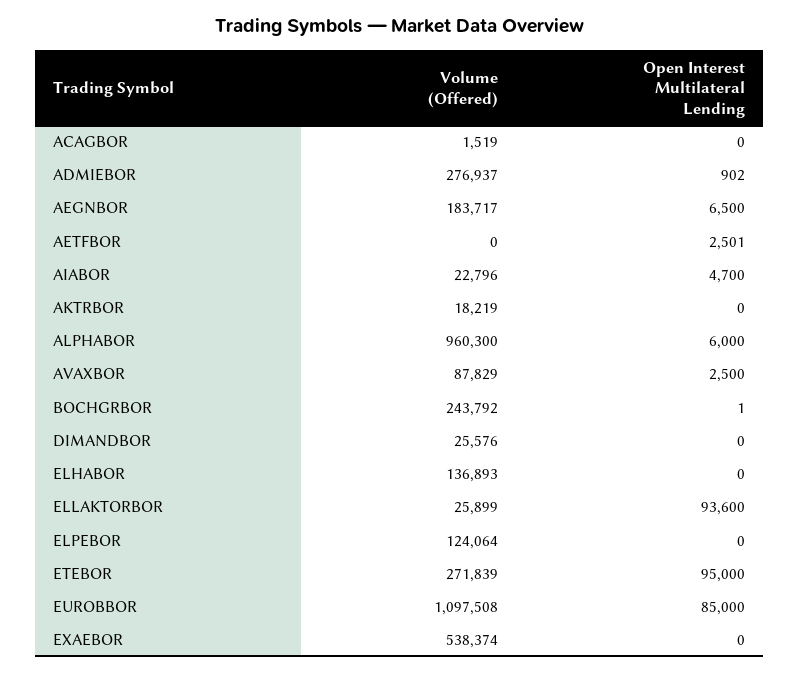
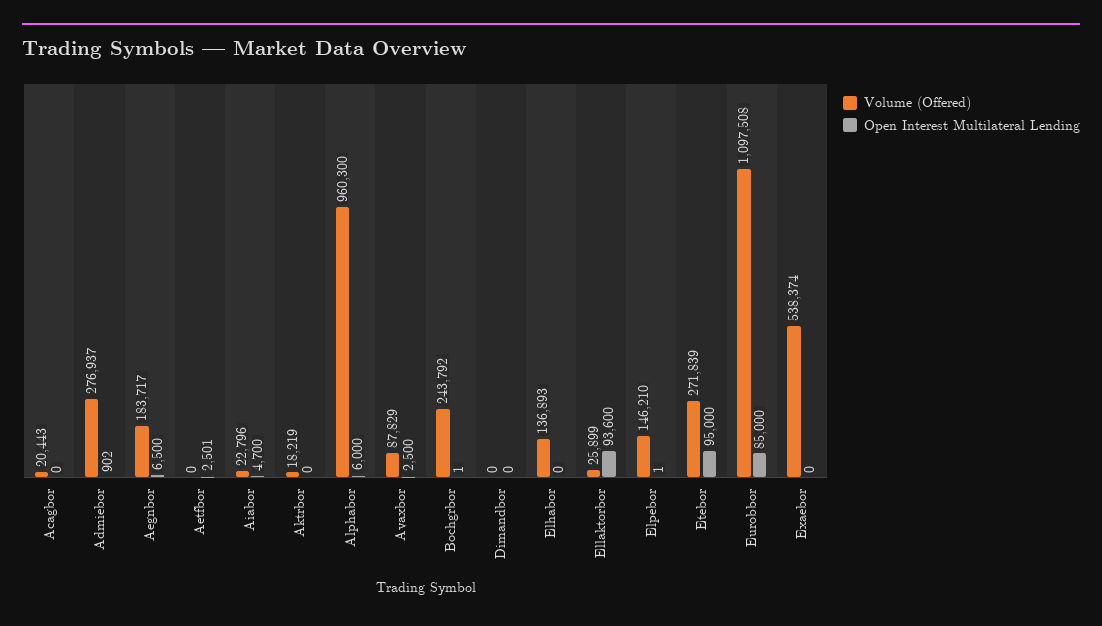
  {
    "Volume (Offered)": {
-     "ACAGBOR": 1519,
+     "ACAGBOR": 20443,
      "ADMIEBOR": 276937,
      "AEGNBOR": 183717,
      "AETFBOR": 0,
      "AIABOR": 22796,
      "AKTRBOR": 18219,
      "ALPHABOR": 960300,
      "AVAXBOR": 87829,
      "BOCHGRBOR": 243792,
-     "DIMANDBOR": 25576,
+     "DIMANDBOR": 0,
      "ELHABOR": 136893,
      "ELLAKTORBOR": 25899,
-     "ELPEBOR": 124064,
+     "ELPEBOR": 146210,
      "ETEBOR": 271839,
      "EUROBBOR": 1097508,
      "EXAEBOR": 538374
    },
    "Open Interest Multilateral Lending": {
      "ACAGBOR": 0,
      "ADMIEBOR": 902,
      "AEGNBOR": 6500,
      "AETFBOR": 2501,
      "AIABOR": 4700,
      "AKTRBOR": 0,
      "ALPHABOR": 6000,
      "AVAXBOR": 2500,
      "BOCHGRBOR": 1,
      "DIMANDBOR": 0,
      "ELHABOR": 0,
      "ELLAKTORBOR": 93600,
-     "ELPEBOR": 0,
+     "ELPEBOR": 1,
      "ETEBOR": 95000,
      "EUROBBOR": 85000,
      "EXAEBOR": 0
    }
  }

